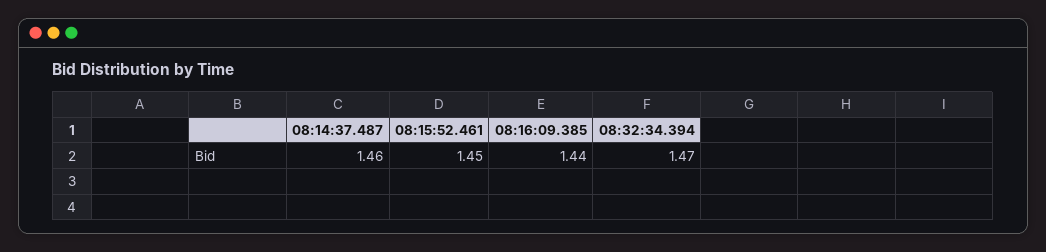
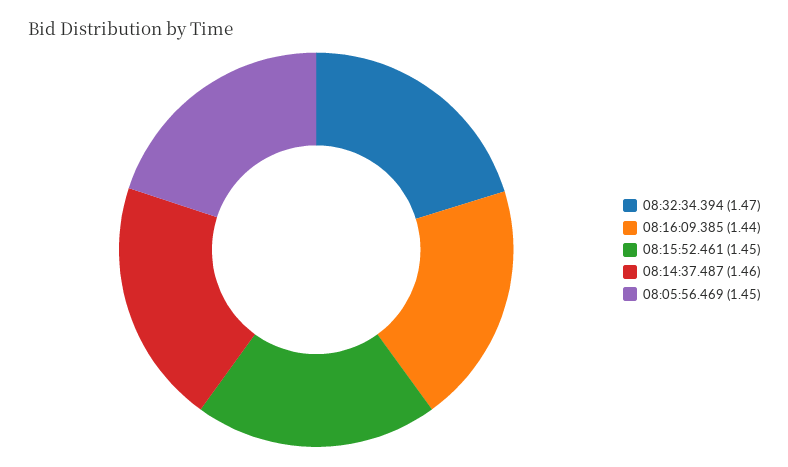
  {
    "08:14:37.487": 1.46,
    "08:15:52.461": 1.45,
    "08:16:09.385": 1.44,
-   "08:32:34.394": 1.47
+   "08:32:34.394": 1.47,
+   "08:05:56.469": 1.45
  }

